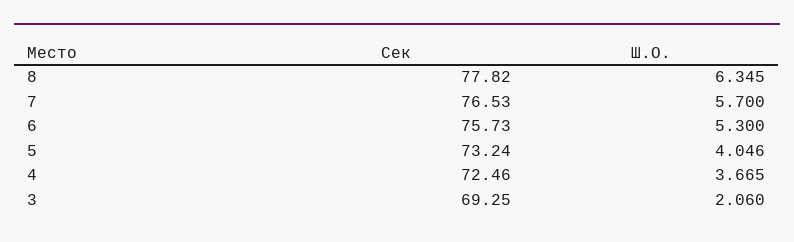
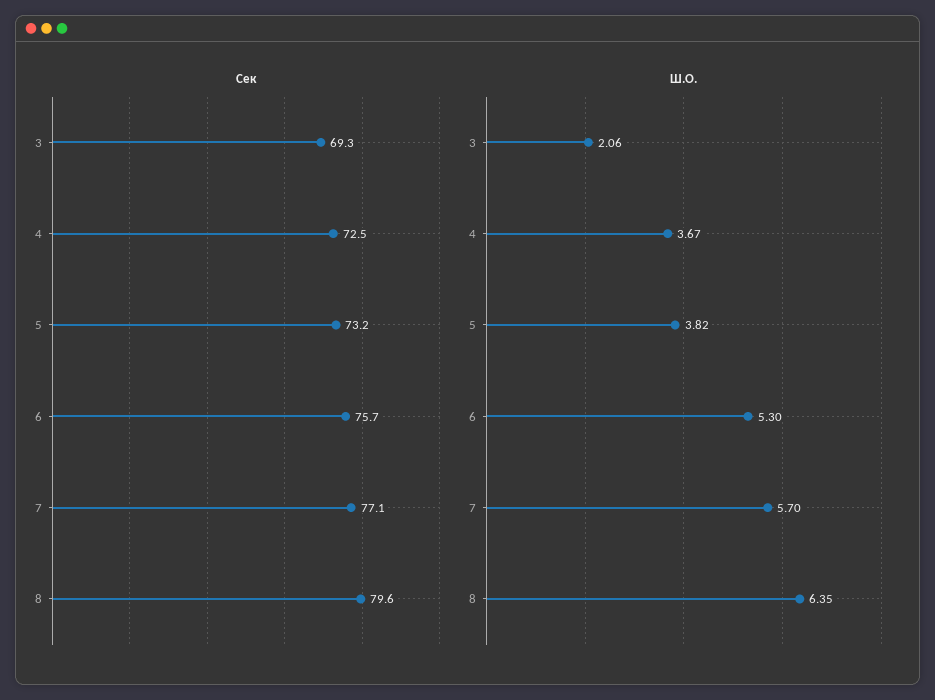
  {
    "Сек": {
-     "8": 77.82,
+     "8": 79.6,
-     "7": 76.53,
+     "7": 77.1,
      "6": 75.73,
      "5": 73.24,
      "4": 72.46,
      "3": 69.25
    },
    "Ш.О.": {
      "8": 6.345,
      "7": 5.7,
      "6": 5.3,
-     "5": 4.046,
+     "5": 3.82,
      "4": 3.665,
      "3": 2.06
    }
  }

